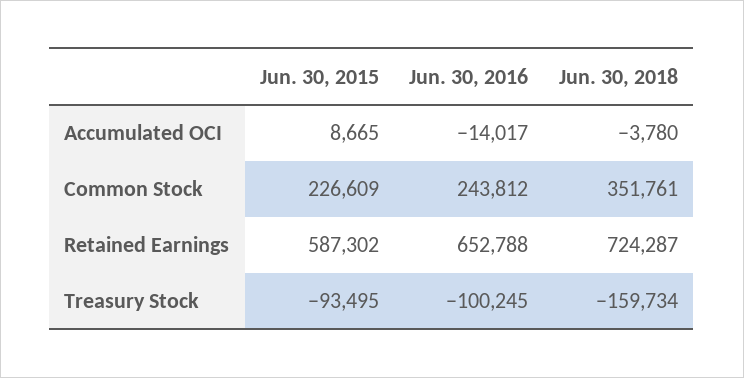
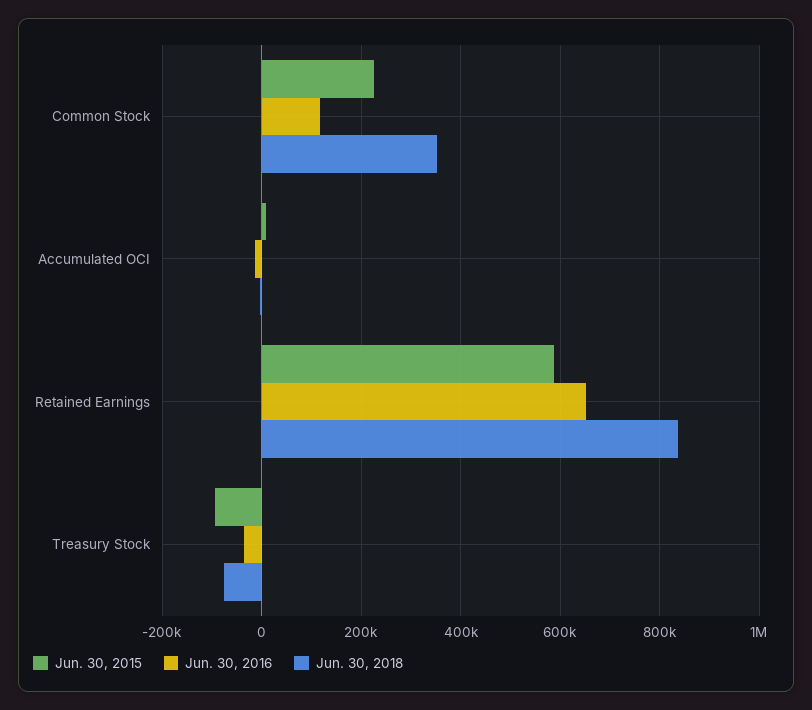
  {
    "Jun. 30, 2015": {
      "Accumulated OCI": 8665,
      "Common Stock": 226609,
      "Retained Earnings": 587302,
      "Treasury Stock": -93495
    },
    "Jun. 30, 2016": {
      "Accumulated OCI": -14017,
-     "Common Stock": 243812,
+     "Common Stock": 120000,
      "Retained Earnings": 652788,
-     "Treasury Stock": -100245
+     "Treasury Stock": -40000
    },
    "Jun. 30, 2018": {
      "Accumulated OCI": -3780,
      "Common Stock": 351761,
-     "Retained Earnings": 724287,
+     "Retained Earnings": 840000,
-     "Treasury Stock": -159734
+     "Treasury Stock": -80000
    }
  }

